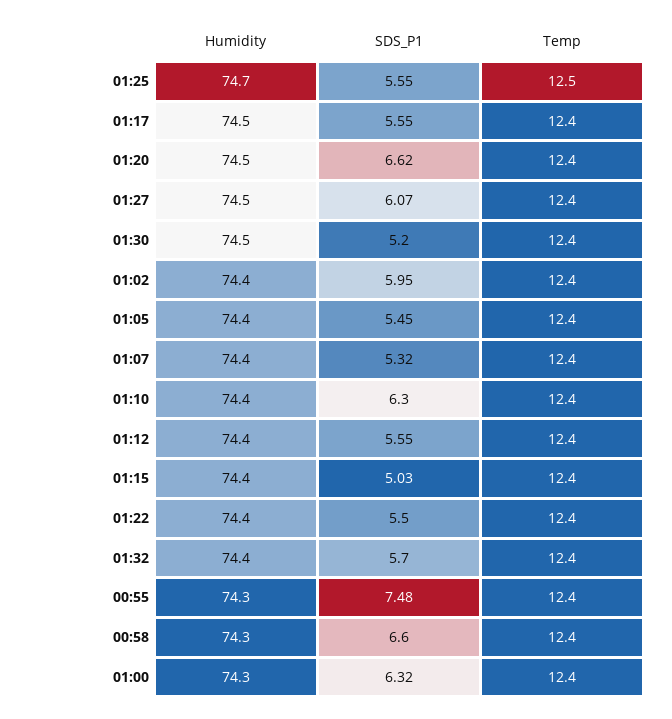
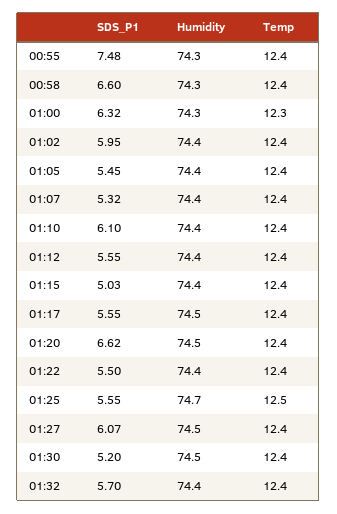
  {
    "Humidity": {
      "01:25": 74.7,
      "01:17": 74.5,
      "01:20": 74.5,
      "01:27": 74.5,
      "01:30": 74.5,
      "01:02": 74.4,
      "01:05": 74.4,
      "01:07": 74.4,
      "01:10": 74.4,
      "01:12": 74.4,
      "01:15": 74.4,
      "01:22": 74.4,
      "01:32": 74.4,
      "00:55": 74.3,
      "00:58": 74.3,
      "01:00": 74.3
    },
    "SDS_P1": {
      "01:25": 5.55,
      "01:17": 5.55,
      "01:20": 6.62,
      "01:27": 6.07,
      "01:30": 5.2,
      "01:02": 5.95,
      "01:05": 5.45,
      "01:07": 5.32,
-     "01:10": 6.3,
+     "01:10": 6.1,
      "01:12": 5.55,
      "01:15": 5.03,
      "01:22": 5.5,
      "01:32": 5.7,
      "00:55": 7.48,
      "00:58": 6.6,
      "01:00": 6.32
    },
    "Temp": {
      "01:25": 12.5,
      "01:17": 12.4,
      "01:20": 12.4,
      "01:27": 12.4,
      "01:30": 12.4,
      "01:02": 12.4,
      "01:05": 12.4,
      "01:07": 12.4,
      "01:10": 12.4,
      "01:12": 12.4,
      "01:15": 12.4,
      "01:22": 12.4,
      "01:32": 12.4,
      "00:55": 12.4,
      "00:58": 12.4,
-     "01:00": 12.4
+     "01:00": 12.3
    }
  }

